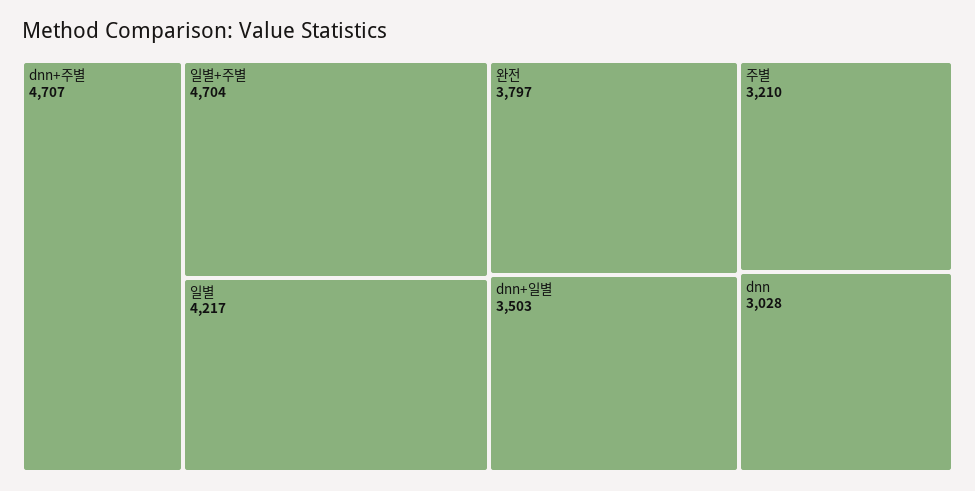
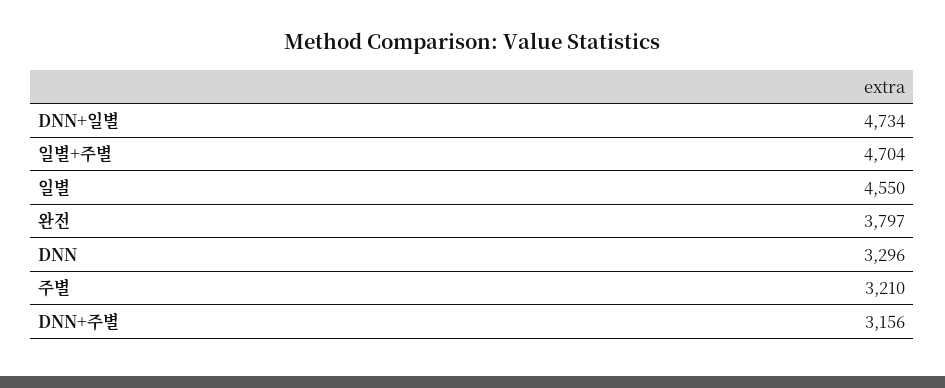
  {
-   "dnn+주별": 4707,
+   "dnn+주별": 3156,
    "일별+주별": 4704,
-   "일별": 4217,
+   "일별": 4550,
    "완전": 3797,
-   "dnn+일별": 3503,
+   "dnn+일별": 4734,
    "주별": 3210,
-   "dnn": 3028
+   "dnn": 3296
  }

